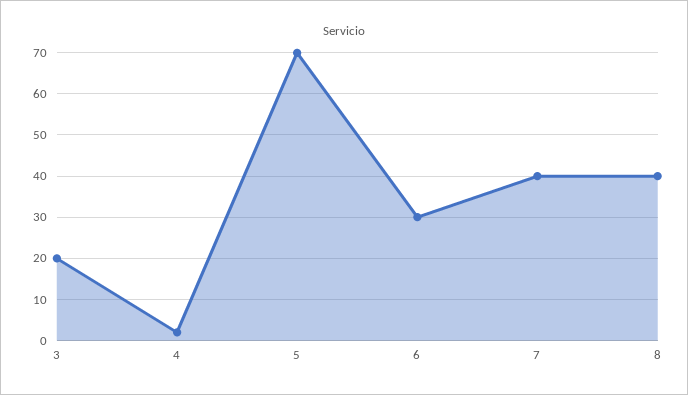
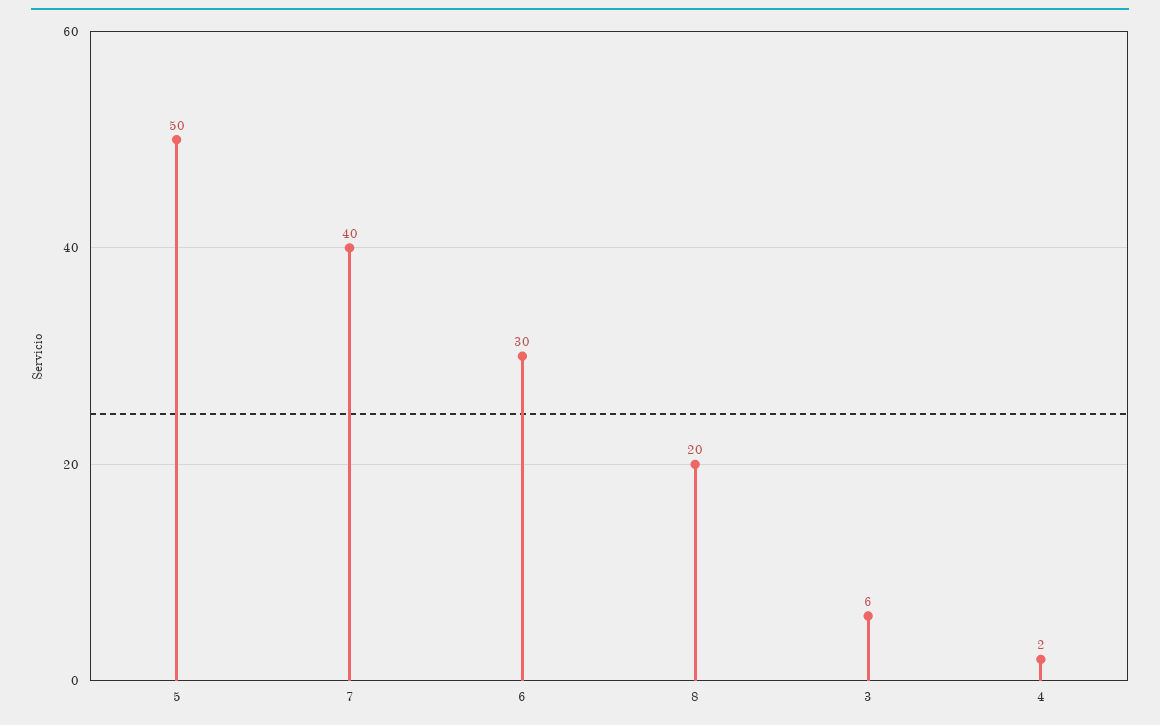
  {
-   "3": 20,
+   "3": 6,
    "4": 2,
-   "5": 70,
+   "5": 50,
    "6": 30,
    "7": 40,
-   "8": 40
+   "8": 20
  }

